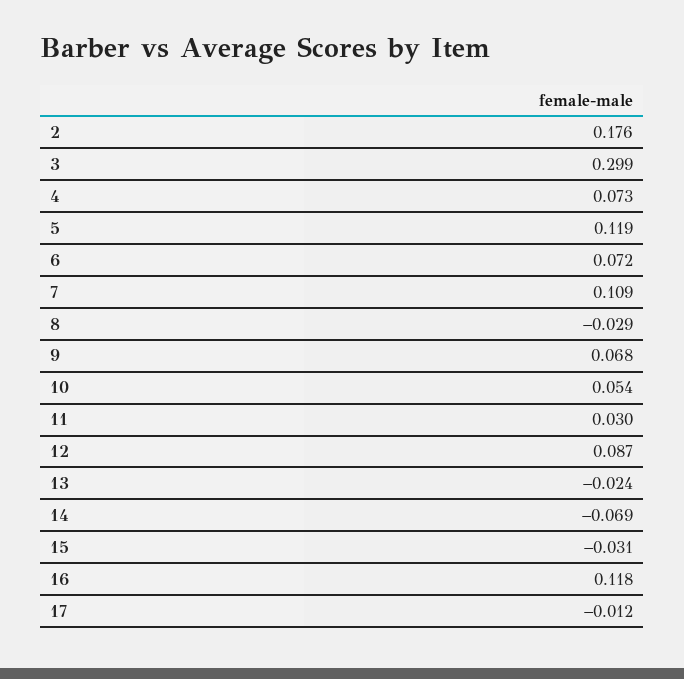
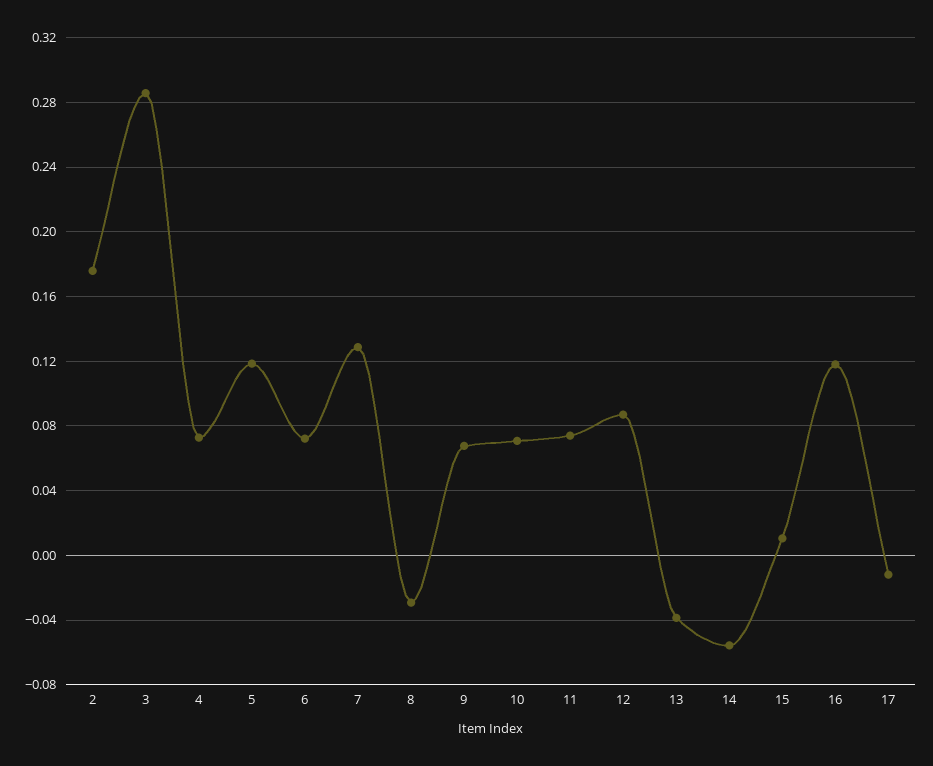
  {
    "2": 0.176,
-   "3": 0.299,
+   "3": 0.285,
    "4": 0.073,
    "5": 0.119,
    "6": 0.072,
-   "7": 0.109,
+   "7": 0.13,
    "8": -0.029,
    "9": 0.068,
-   "10": 0.054,
+   "10": 0.07,
-   "11": 0.03,
+   "11": 0.075,
    "12": 0.087,
-   "13": -0.024,
+   "13": -0.04,
-   "14": -0.069,
+   "14": -0.055,
-   "15": -0.031,
+   "15": 0.01,
    "16": 0.118,
    "17": -0.012
  }

